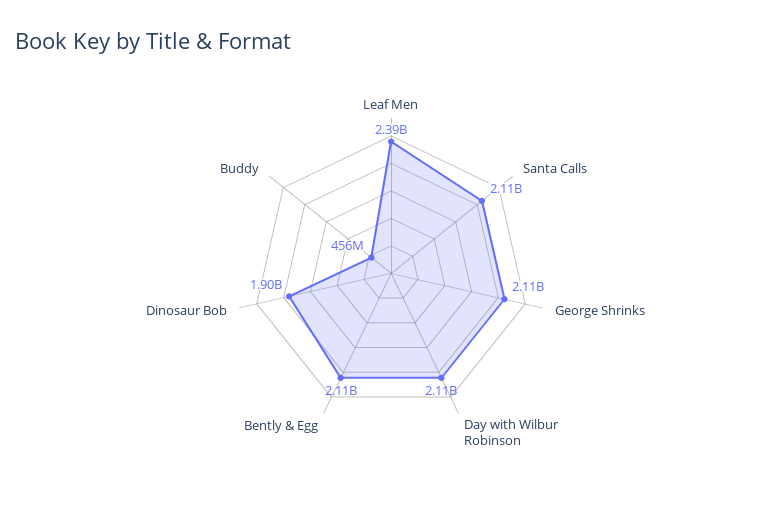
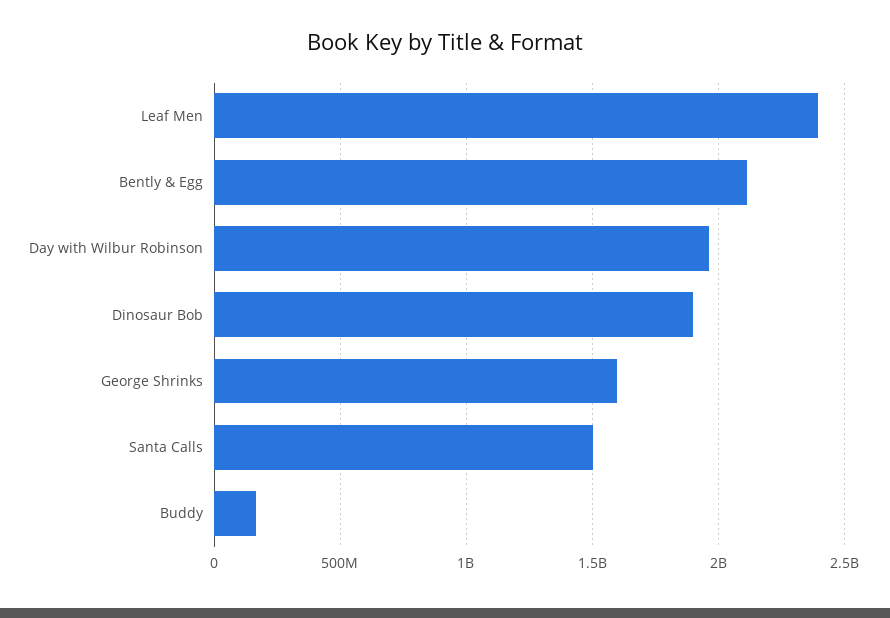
  {
    "Leaf Men": 2390000000,
-   "Santa Calls": 2110000000,
+   "Santa Calls": 1500000000,
-   "George Shrinks": 2110000000,
+   "George Shrinks": 1600000000,
-   "Day with Wilbur Robinson": 2110000000,
+   "Day with Wilbur Robinson": 1950000000,
    "Bently & Egg": 2110000000,
    "Dinosaur Bob": 1900000000,
-   "Buddy": 456000000
+   "Buddy": 150000000
  }

